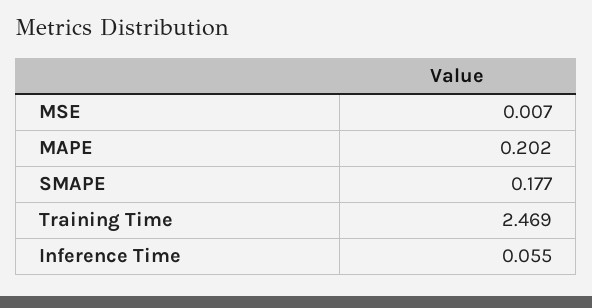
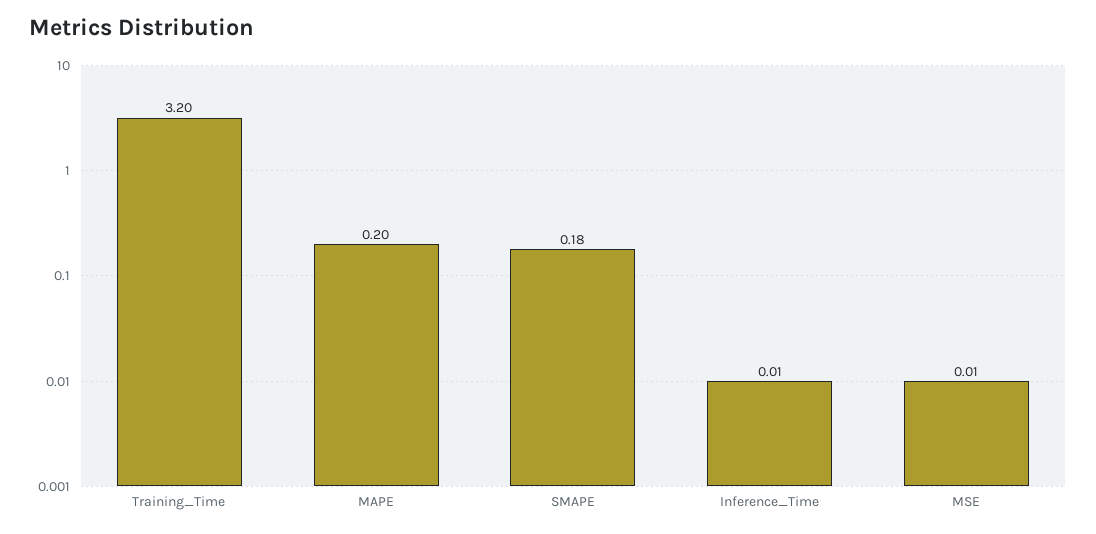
  {
    "MSE": 0.007,
    "MAPE": 0.202,
    "SMAPE": 0.177,
-   "Training Time": 2.469,
+   "Training Time": 3.2,
-   "Inference Time": 0.055
+   "Inference Time": 0.01
  }

